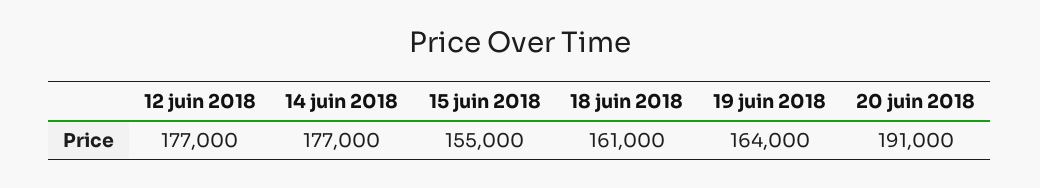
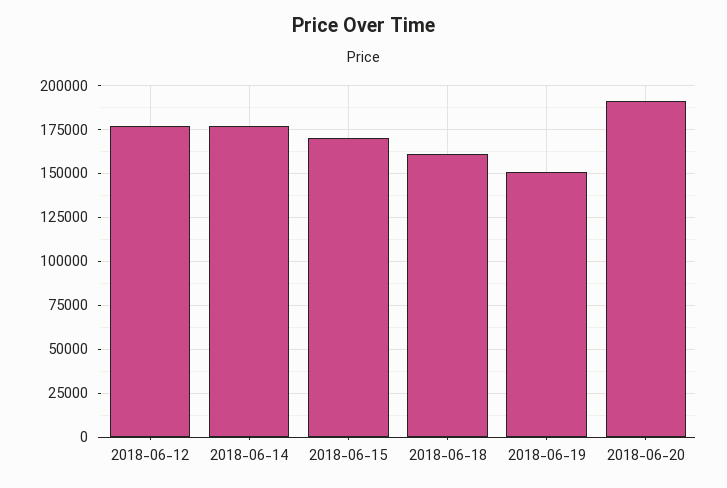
  {
    "12 juin 2018": 177000,
    "14 juin 2018": 177000,
-   "15 juin 2018": 155000,
+   "15 juin 2018": 170000,
    "18 juin 2018": 161000,
-   "19 juin 2018": 164000,
+   "19 juin 2018": 150000,
    "20 juin 2018": 191000
  }

